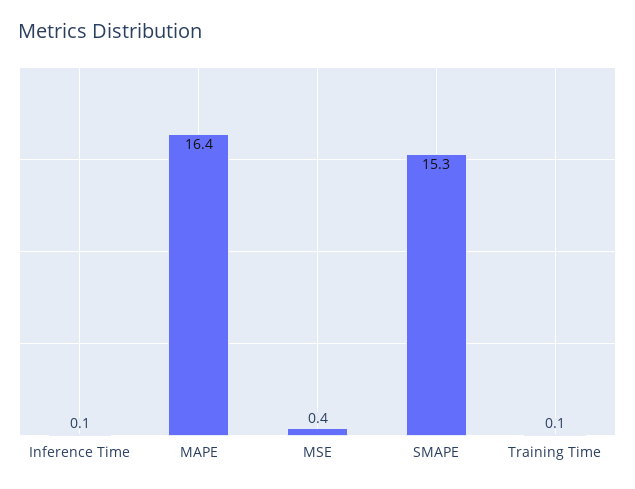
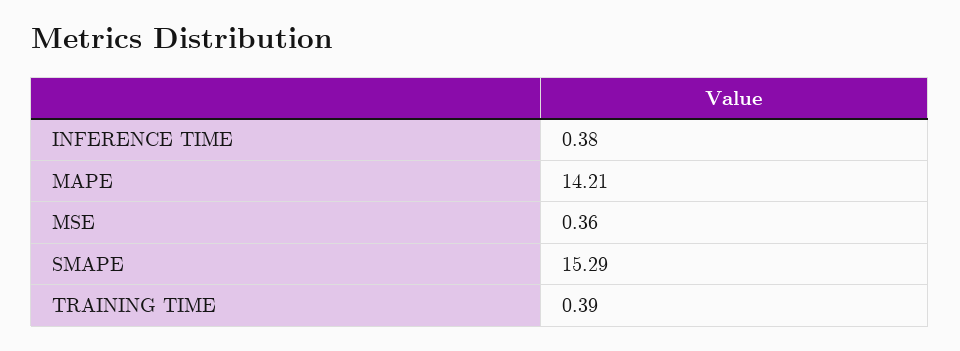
  {
-   "Inference Time": 0.1,
+   "Inference Time": 0.38,
-   "MAPE": 16.4,
+   "MAPE": 14.21,
    "MSE": 0.36,
    "SMAPE": 15.29,
-   "Training Time": 0.1
+   "Training Time": 0.39
  }

